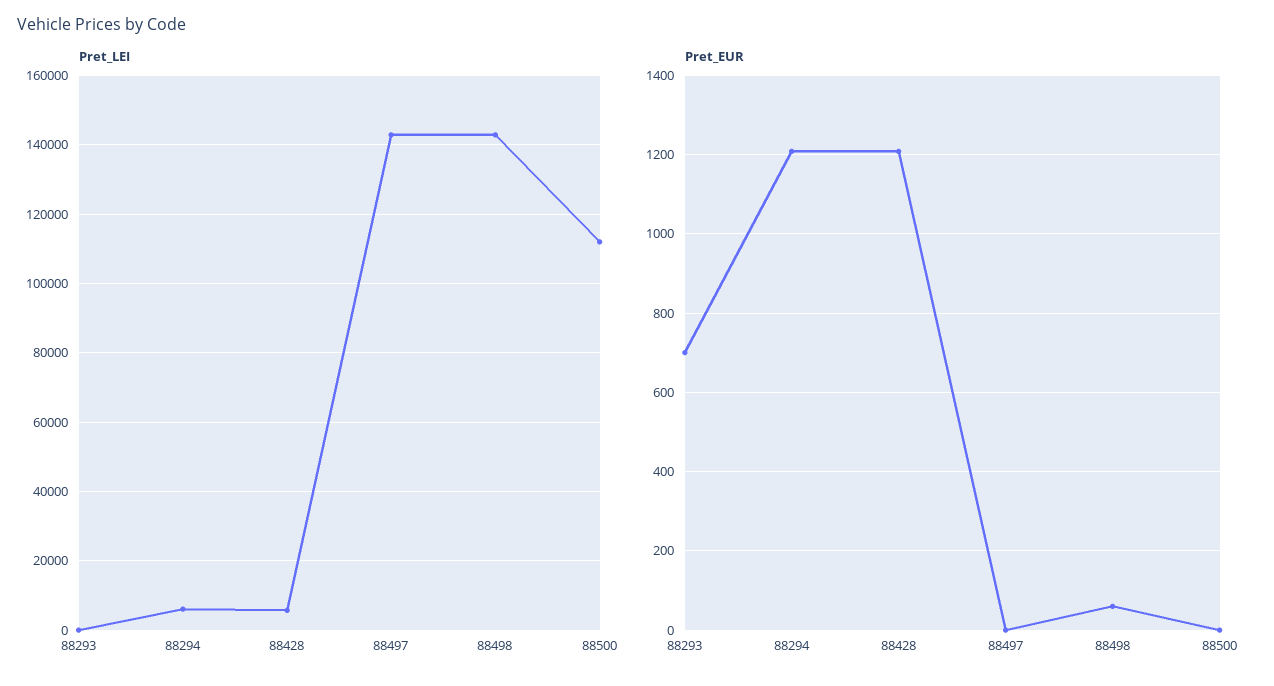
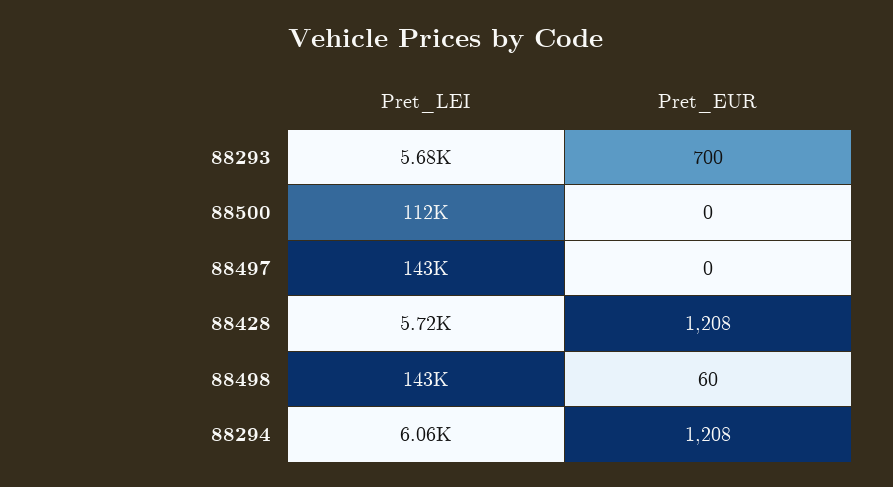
  {
    "Pret_LEI": {
-     "88293": 0,
+     "88293": 5680,
      "88294": 6060,
      "88428": 5720,
      "88497": 143000,
      "88498": 143000,
      "88500": 112000
    },
    "Pret_EUR": {
      "88293": 700,
      "88294": 1208,
      "88428": 1208,
      "88497": 0,
      "88498": 60,
      "88500": 0
    }
  }

